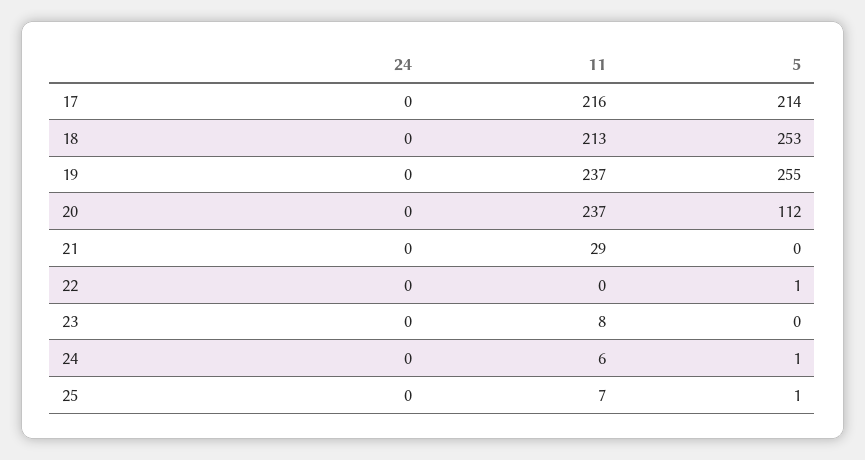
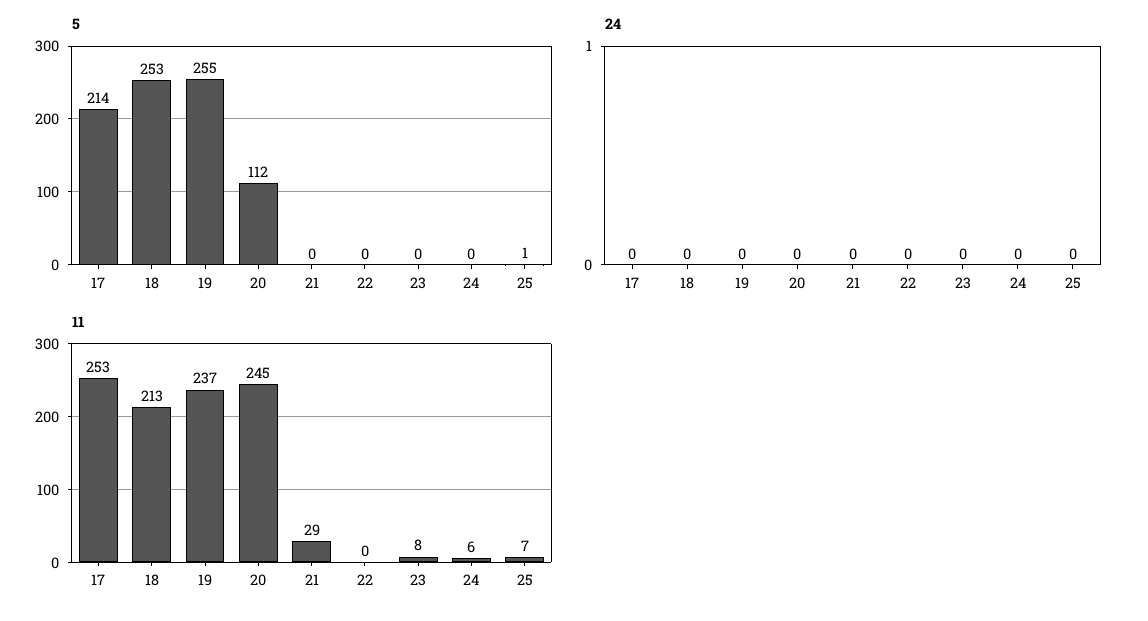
  {
    "24": {
      "17": 0,
      "18": 0,
      "19": 0,
      "20": 0,
      "21": 0,
      "22": 0,
      "23": 0,
      "24": 0,
      "25": 0
    },
    "11": {
-     "17": 216,
+     "17": 253,
      "18": 213,
      "19": 237,
-     "20": 237,
+     "20": 245,
      "21": 29,
      "22": 0,
      "23": 8,
      "24": 6,
      "25": 7
    },
    "5": {
      "17": 214,
      "18": 253,
      "19": 255,
      "20": 112,
      "21": 0,
-     "22": 1,
+     "22": 0,
      "23": 0,
-     "24": 1,
+     "24": 0,
      "25": 1
    }
  }

